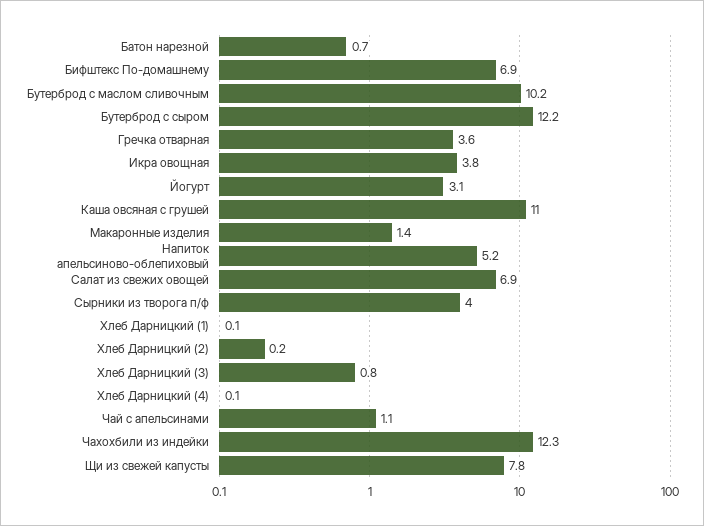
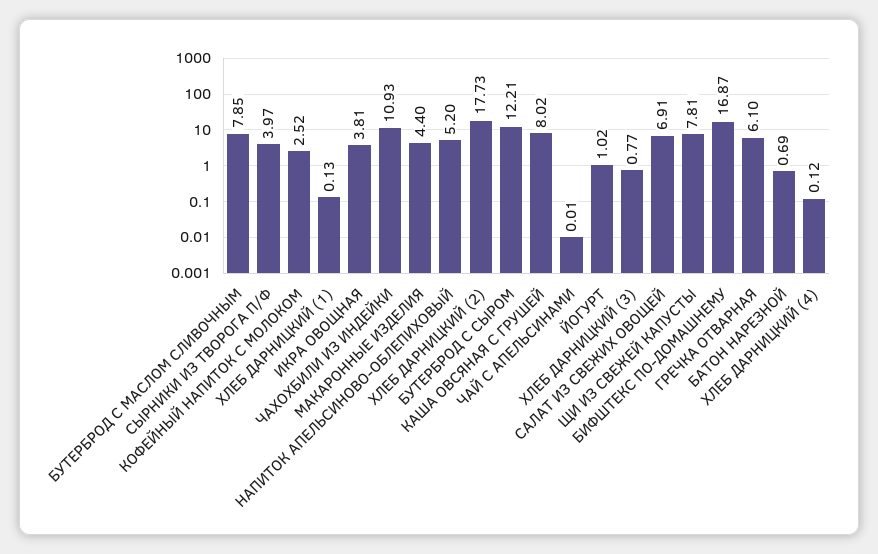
  {
    "Батон нарезной": 0.69,
-   "Бифштекс По-домашнему": 6.9,
+   "Бифштекс По-домашнему": 16.87,
-   "Бутерброд с маслом сливочным": 10.2,
+   "Бутерброд с маслом сливочным": 7.85,
    "Бутерброд с сыром": 12.21,
-   "Гречка отварная": 3.6,
+   "Гречка отварная": 6.1,
    "Икра овощная": 3.81,
-   "Йогурт": 3.1,
+   "Йогурт": 1.02,
-   "Каша овсяная с грушей": 11,
+   "Каша овсяная с грушей": 8.02,
-   "Макаронные изделия": 1.4,
+   "Макаронные изделия": 4.4,
    "Напиток апельсиново-облепиховый": 5.2,
    "Салат из свежих овощей": 6.91,
    "Сырники из творога п/ф": 3.97,
    "Хлеб Дарницкий (1)": 0.13,
-   "Хлеб Дарницкий (2)": 0.2,
+   "Хлеб Дарницкий (2)": 17.73,
    "Хлеб Дарницкий (3)": 0.77,
    "Хлеб Дарницкий (4)": 0.12,
-   "Чай с апельсинами": 1.1,
+   "Чай с апельсинами": 0.01,
-   "Чахохбили из индейки": 12.3,
+   "Чахохбили из индейки": 10.93,
-   "Щи из свежей капусты": 7.81
+   "Щи из свежей капусты": 7.81,
+   "КОФЕЙНЫЙ НАПИТОК С МОЛОКОМ": 2.52
  }

